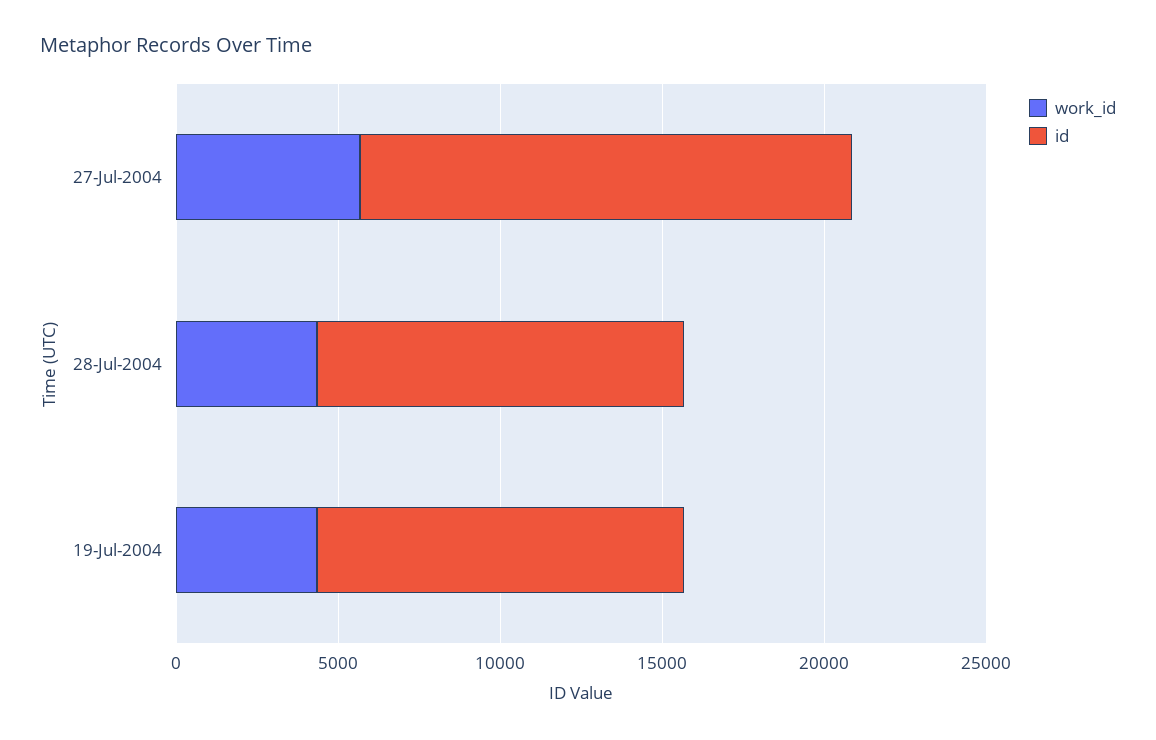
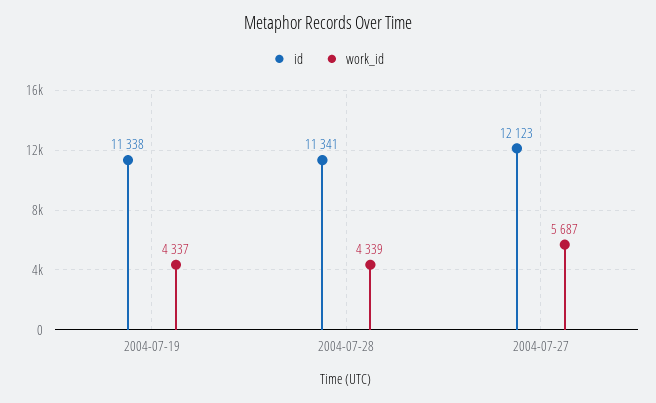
  {
    "work_id": {
      "27-Jul-2004": 5687,
      "28-Jul-2004": 4339,
      "19-Jul-2004": 4337
    },
    "id": {
-     "27-Jul-2004": 15000,
+     "27-Jul-2004": 12123,
      "28-Jul-2004": 11341,
      "19-Jul-2004": 11338
    }
  }

